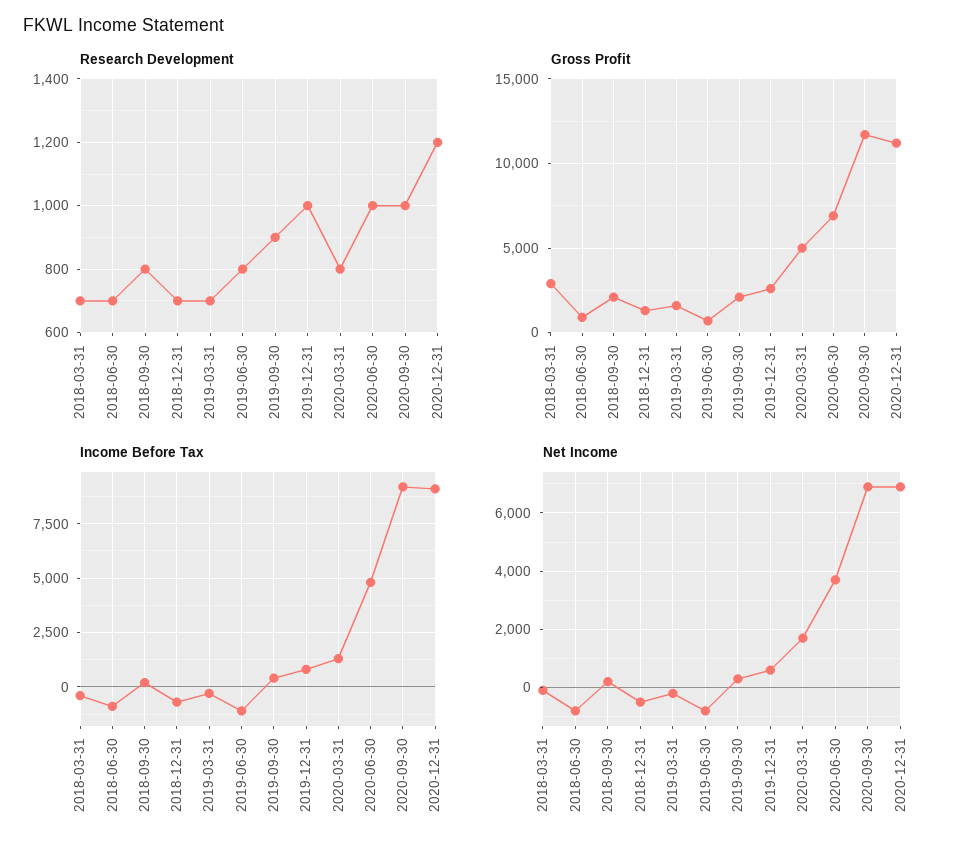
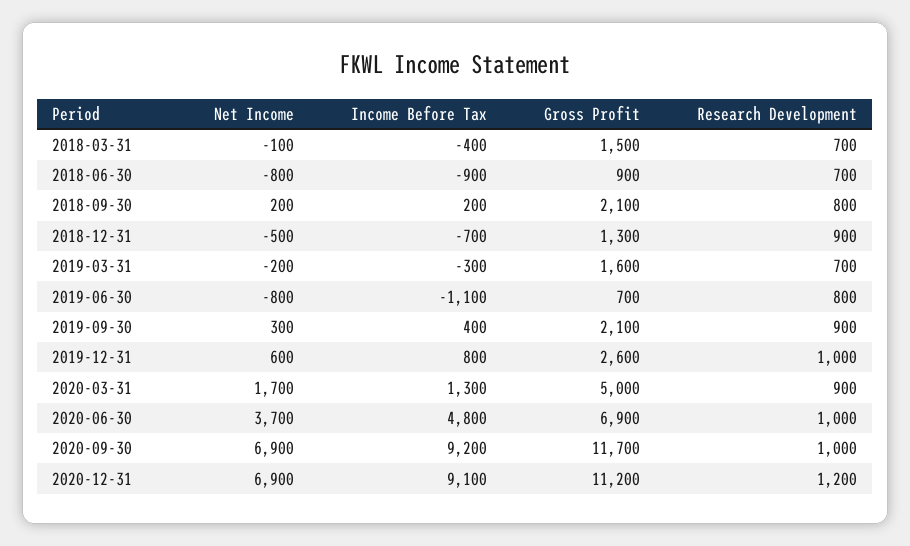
  {
    "Research Development": {
      "2018-03-31": 700,
      "2018-06-30": 700,
      "2018-09-30": 800,
-     "2018-12-31": 700,
+     "2018-12-31": 900,
      "2019-03-31": 700,
      "2019-06-30": 800,
      "2019-09-30": 900,
      "2019-12-31": 1000,
-     "2020-03-31": 800,
+     "2020-03-31": 900,
      "2020-06-30": 1000,
      "2020-09-30": 1000,
      "2020-12-31": 1200
    },
    "Gross Profit": {
-     "2018-03-31": 3000,
+     "2018-03-31": 1500,
      "2018-06-30": 900,
      "2018-09-30": 2100,
      "2018-12-31": 1300,
      "2019-03-31": 1600,
      "2019-06-30": 700,
      "2019-09-30": 2100,
      "2019-12-31": 2600,
      "2020-03-31": 5000,
      "2020-06-30": 6900,
      "2020-09-30": 11700,
      "2020-12-31": 11200
    },
    "Income Before Tax": {
      "2018-03-31": -400,
      "2018-06-30": -900,
      "2018-09-30": 200,
      "2018-12-31": -700,
      "2019-03-31": -300,
      "2019-06-30": -1100,
      "2019-09-30": 400,
      "2019-12-31": 800,
      "2020-03-31": 1300,
      "2020-06-30": 4800,
      "2020-09-30": 9200,
      "2020-12-31": 9100
    },
    "Net Income": {
      "2018-03-31": -100,
      "2018-06-30": -800,
      "2018-09-30": 200,
      "2018-12-31": -500,
      "2019-03-31": -200,
      "2019-06-30": -800,
      "2019-09-30": 300,
      "2019-12-31": 600,
      "2020-03-31": 1700,
      "2020-06-30": 3700,
      "2020-09-30": 6900,
      "2020-12-31": 6900
    }
  }

